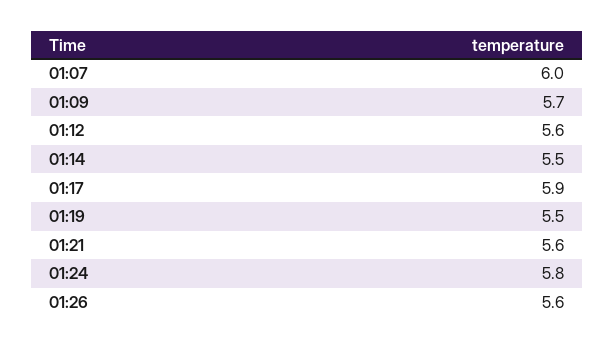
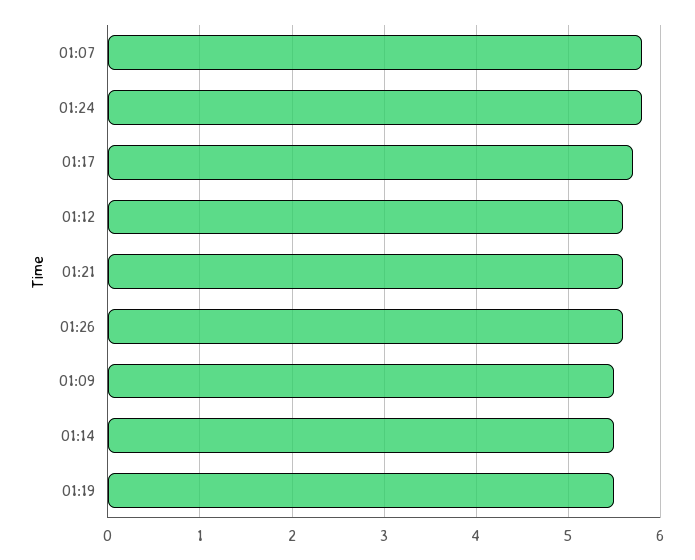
  {
-   "01:07": 6,
+   "01:07": 5.8,
-   "01:09": 5.7,
+   "01:09": 5.5,
    "01:12": 5.6,
    "01:14": 5.5,
-   "01:17": 5.9,
+   "01:17": 5.7,
    "01:19": 5.5,
    "01:21": 5.6,
    "01:24": 5.8,
    "01:26": 5.6
  }

